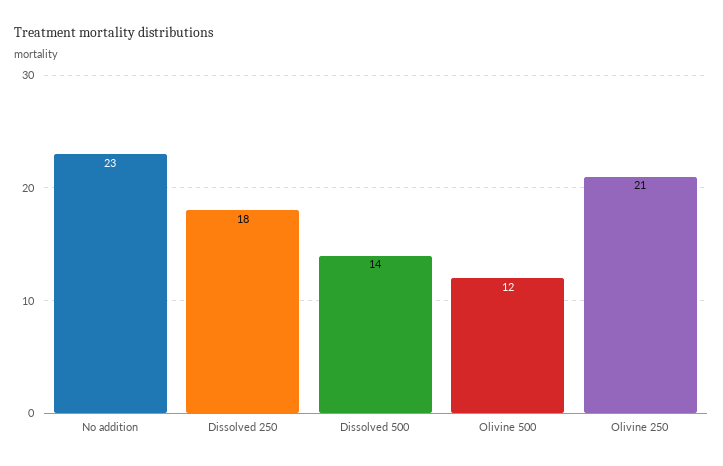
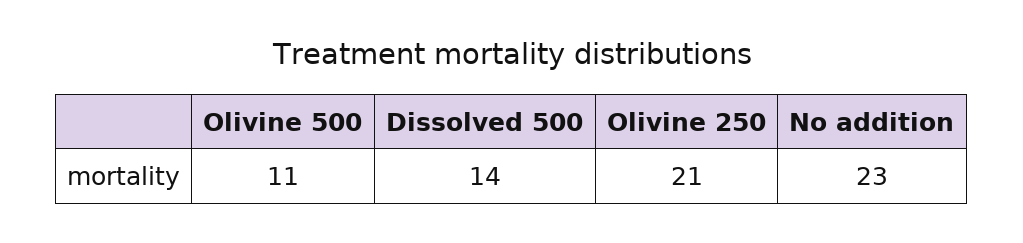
  {
    "No addition": 23,
-   "Dissolved 250": 18,
    "Dissolved 500": 14,
-   "Olivine 500": 12,
+   "Olivine 500": 11,
    "Olivine 250": 21
  }

